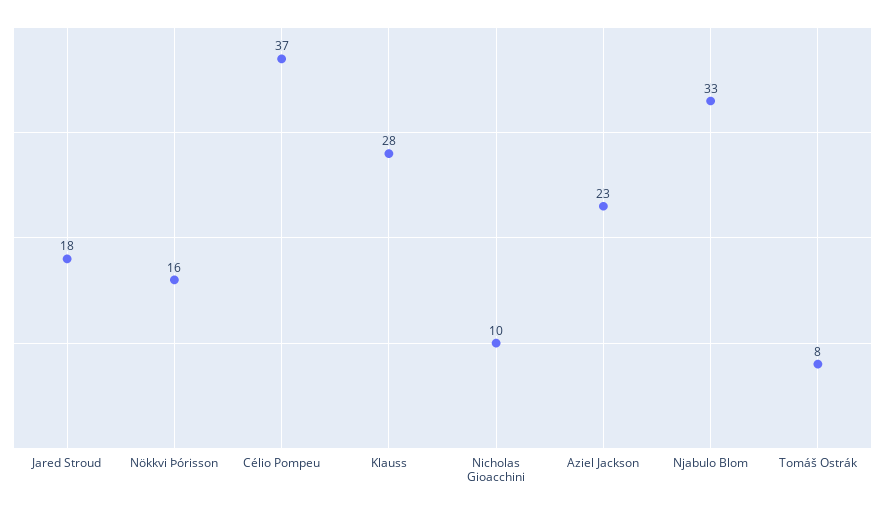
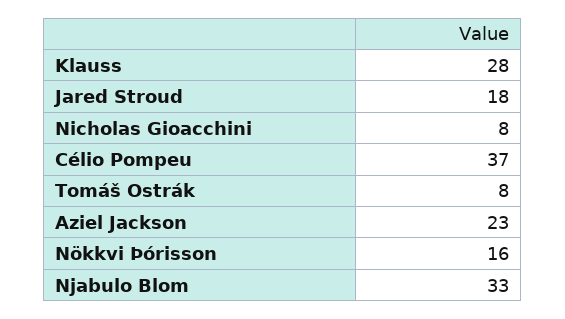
  {
    "Jared Stroud": 18,
    "Nökkvi Þórisson": 16,
    "Célio Pompeu": 37,
    "Klauss": 28,
-   "Nicholas Gioacchini": 10,
+   "Nicholas Gioacchini": 8,
    "Aziel Jackson": 23,
    "Njabulo Blom": 33,
    "Tomáš Ostrák": 8
  }

